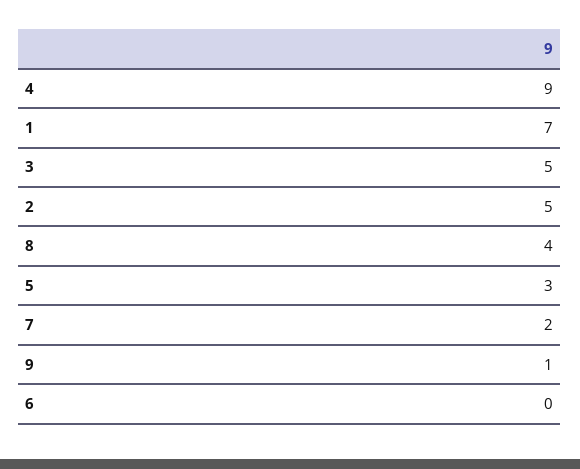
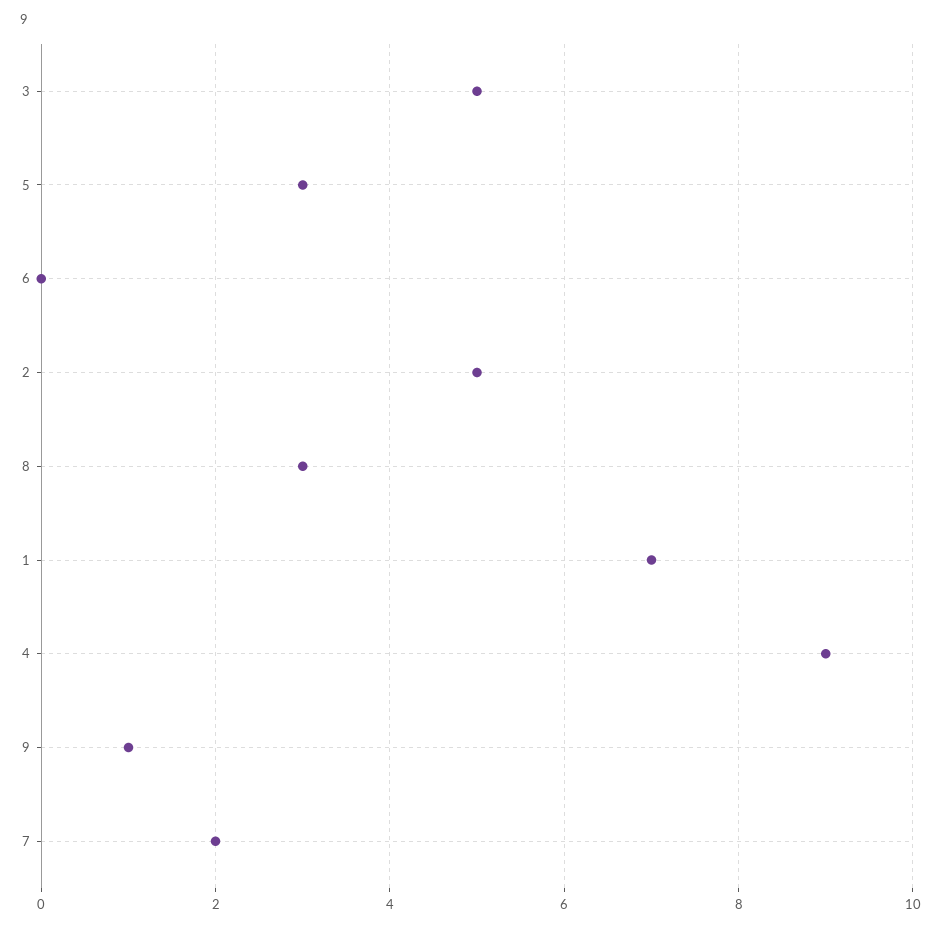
  {
    "4": 9,
    "1": 7,
    "3": 5,
    "2": 5,
-   "8": 4,
+   "8": 3,
    "5": 3,
    "7": 2,
    "9": 1,
    "6": 0
  }

